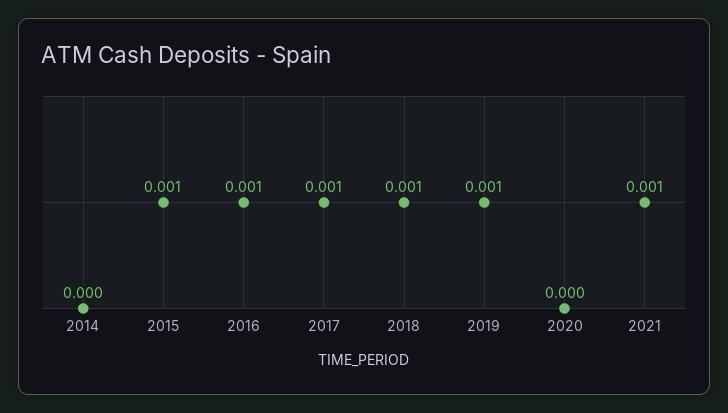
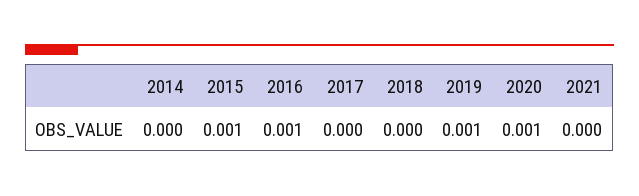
  {
    "2014": 0,
    "2015": 0.001,
    "2016": 0.001,
-   "2017": 0.001,
+   "2017": 0,
-   "2018": 0.001,
+   "2018": 0,
    "2019": 0.001,
-   "2020": 0,
+   "2020": 0.001,
-   "2021": 0.001
+   "2021": 0
  }

